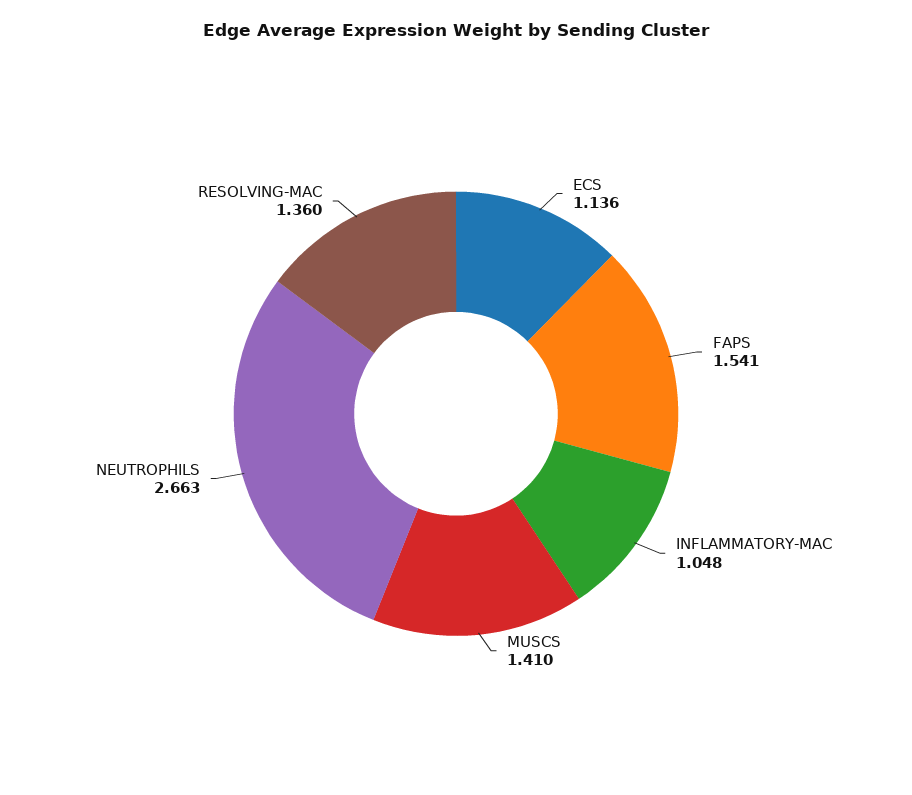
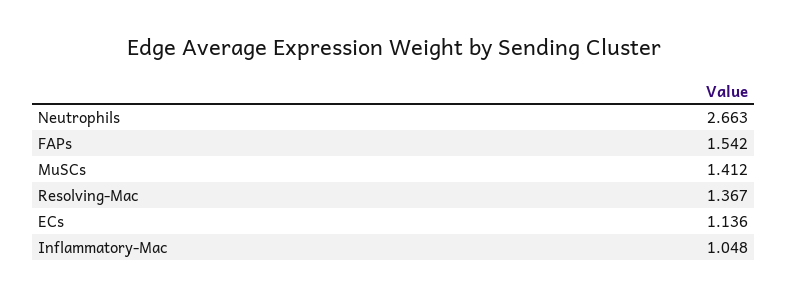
  {
    "ECS": 1.136,
-   "FAPS": 1.541,
+   "FAPS": 1.542,
    "INFLAMMATORY-MAC": 1.048,
-   "MUSCS": 1.41,
+   "MUSCS": 1.412,
    "NEUTROPHILS": 2.663,
-   "RESOLVING-MAC": 1.36
+   "RESOLVING-MAC": 1.367
  }

